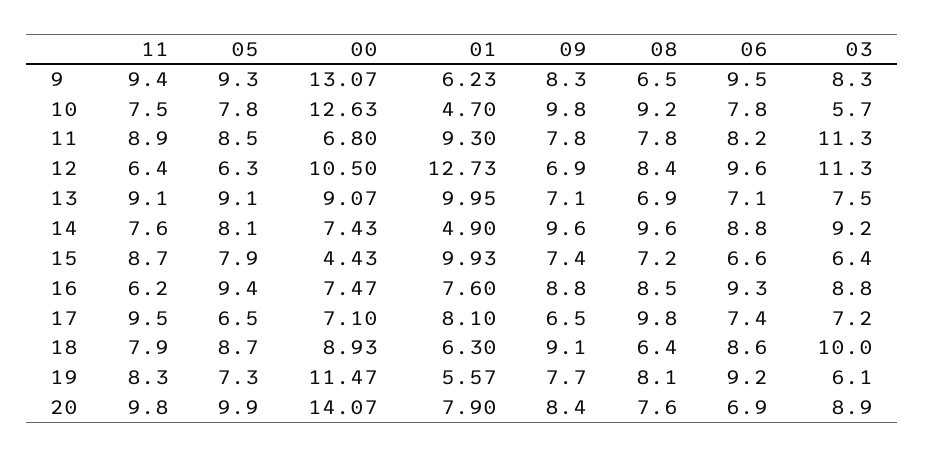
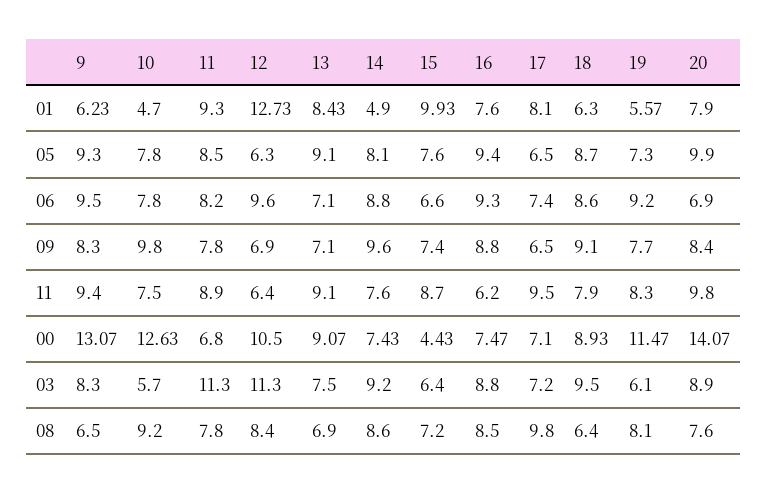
  {
    "11": {
      "9": 9.4,
      "10": 7.5,
      "11": 8.9,
      "12": 6.4,
      "13": 9.1,
      "14": 7.6,
      "15": 8.7,
      "16": 6.2,
      "17": 9.5,
      "18": 7.9,
      "19": 8.3,
      "20": 9.8
    },
    "05": {
      "9": 9.3,
      "10": 7.8,
      "11": 8.5,
      "12": 6.3,
      "13": 9.1,
      "14": 8.1,
-     "15": 7.9,
+     "15": 7.6,
      "16": 9.4,
      "17": 6.5,
      "18": 8.7,
      "19": 7.3,
      "20": 9.9
    },
    "00": {
      "9": 13.07,
      "10": 12.63,
      "11": 6.8,
      "12": 10.5,
      "13": 9.07,
      "14": 7.43,
      "15": 4.43,
      "16": 7.47,
      "17": 7.1,
      "18": 8.93,
      "19": 11.47,
      "20": 14.07
    },
    "01": {
      "9": 6.23,
      "10": 4.7,
      "11": 9.3,
      "12": 12.73,
-     "13": 9.95,
+     "13": 8.43,
      "14": 4.9,
      "15": 9.93,
      "16": 7.6,
      "17": 8.1,
      "18": 6.3,
      "19": 5.57,
      "20": 7.9
    },
    "09": {
      "9": 8.3,
      "10": 9.8,
      "11": 7.8,
      "12": 6.9,
      "13": 7.1,
      "14": 9.6,
      "15": 7.4,
      "16": 8.8,
      "17": 6.5,
      "18": 9.1,
      "19": 7.7,
      "20": 8.4
    },
    "08": {
      "9": 6.5,
      "10": 9.2,
      "11": 7.8,
      "12": 8.4,
      "13": 6.9,
-     "14": 9.6,
+     "14": 8.6,
      "15": 7.2,
      "16": 8.5,
      "17": 9.8,
      "18": 6.4,
      "19": 8.1,
      "20": 7.6
    },
    "06": {
      "9": 9.5,
      "10": 7.8,
      "11": 8.2,
      "12": 9.6,
      "13": 7.1,
      "14": 8.8,
      "15": 6.6,
      "16": 9.3,
      "17": 7.4,
      "18": 8.6,
      "19": 9.2,
      "20": 6.9
    },
    "03": {
      "9": 8.3,
      "10": 5.7,
      "11": 11.3,
      "12": 11.3,
      "13": 7.5,
      "14": 9.2,
      "15": 6.4,
      "16": 8.8,
      "17": 7.2,
-     "18": 10,
+     "18": 9.5,
      "19": 6.1,
      "20": 8.9
    }
  }

